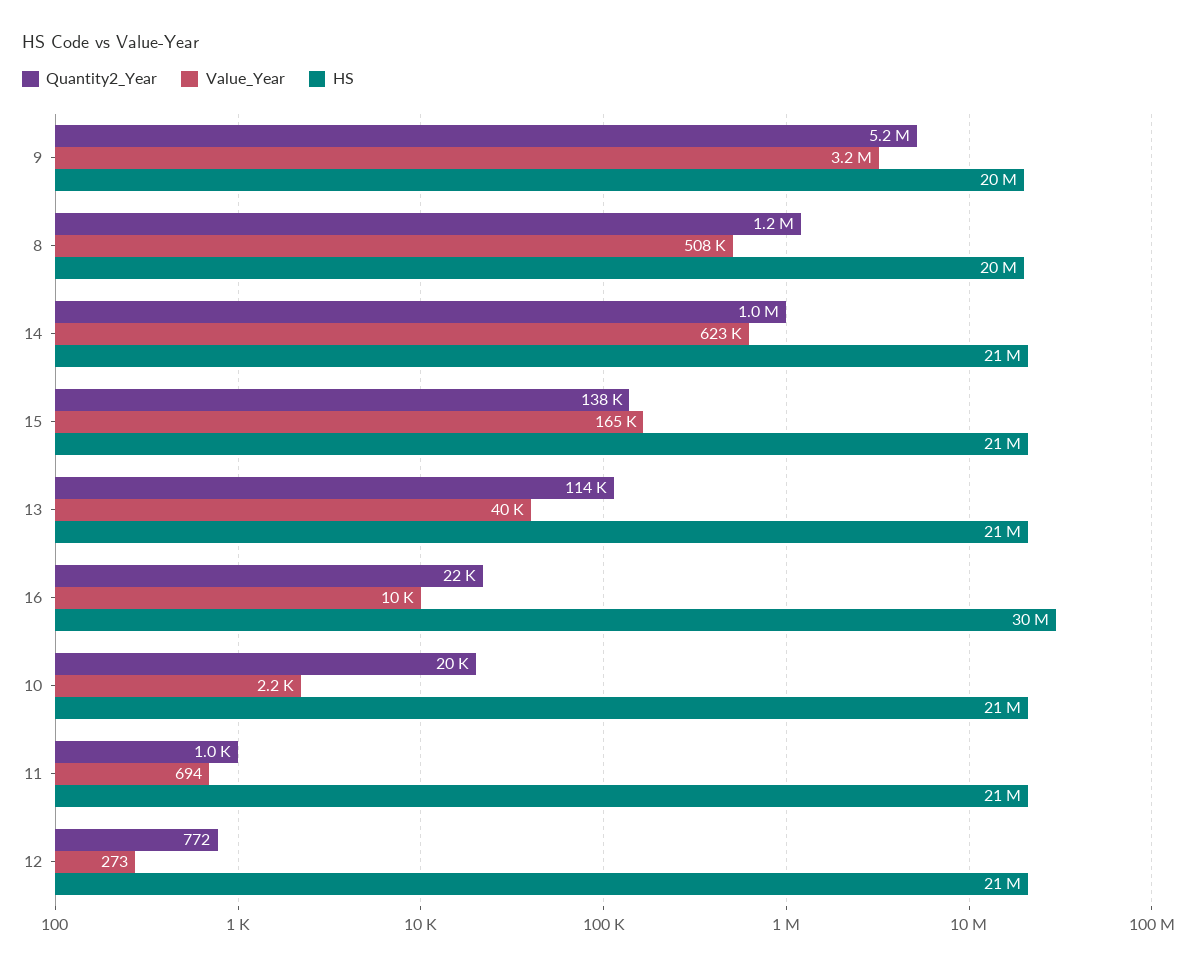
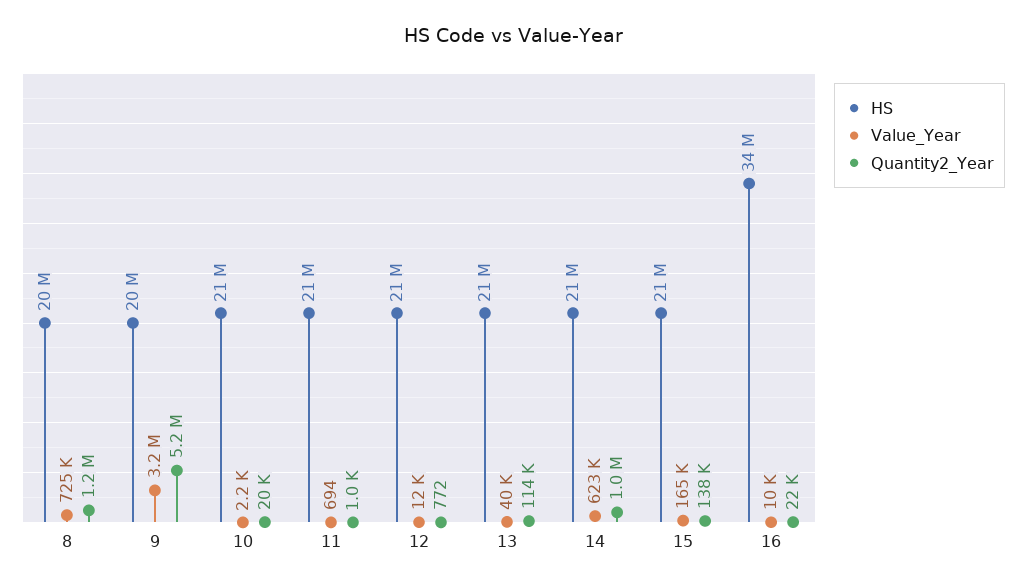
  {
    "Quantity2_Year": {
      "9": 5200000,
      "8": 1200000,
      "14": 1000000,
      "15": 138000,
      "13": 114000,
      "16": 22000,
      "10": 20000,
      "11": 1000,
      "12": 772
    },
    "Value_Year": {
      "9": 3200000,
-     "8": 508000,
+     "8": 725000,
      "14": 623000,
      "15": 165000,
      "13": 40000,
      "16": 10000,
      "10": 2200,
      "11": 694,
-     "12": 273
+     "12": 12000
    },
    "HS": {
      "9": 20000000,
      "8": 20000000,
      "14": 21000000,
      "15": 21000000,
      "13": 21000000,
-     "16": 30000000,
+     "16": 34000000,
      "10": 21000000,
      "11": 21000000,
      "12": 21000000
    }
  }

